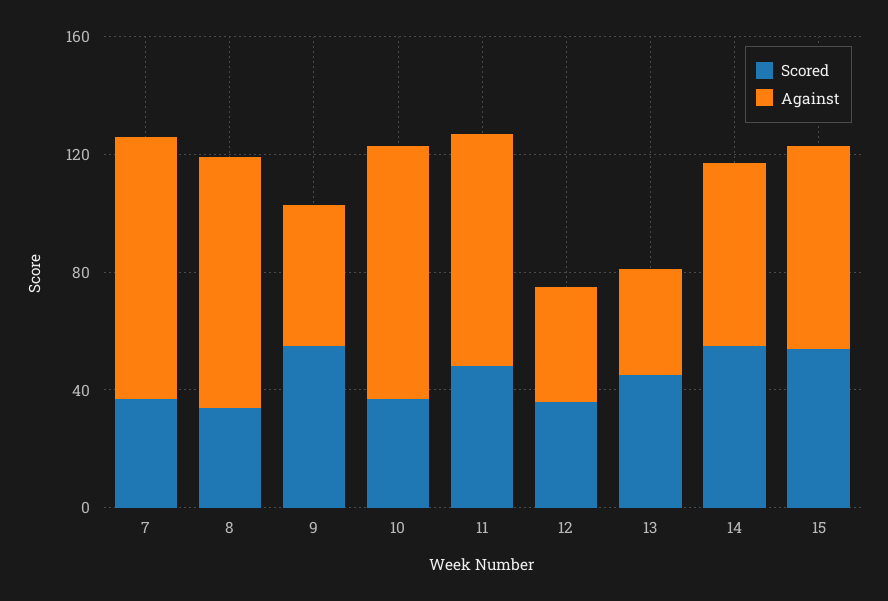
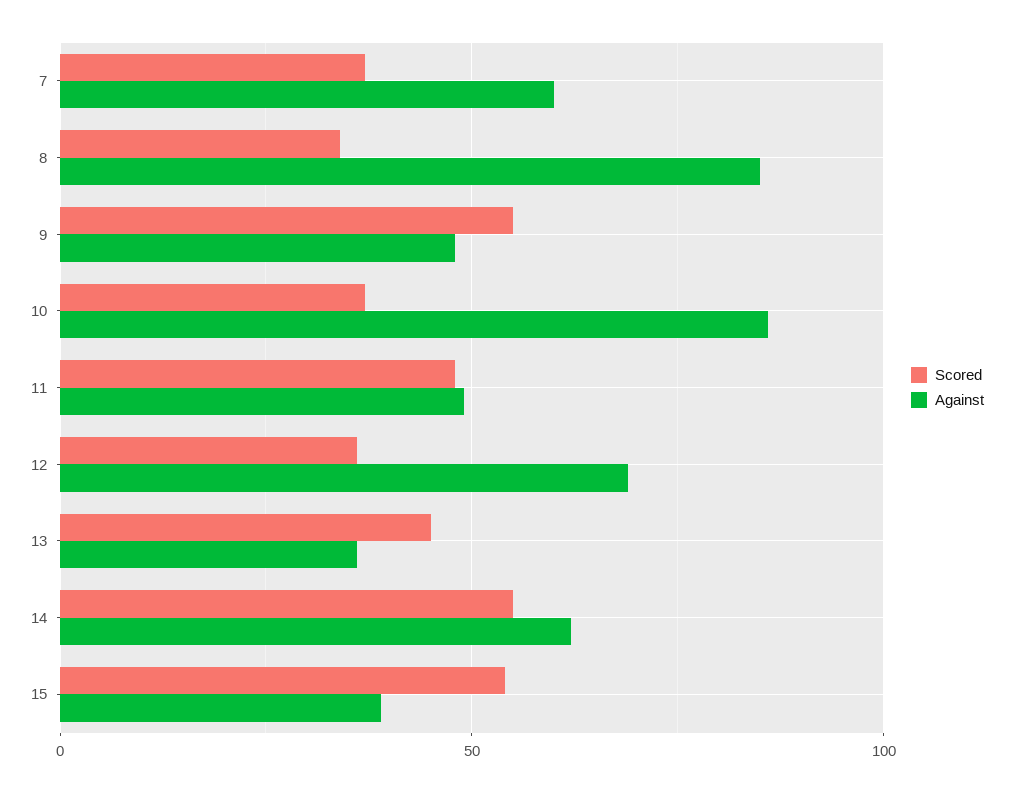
  {
    "Scored": {
      "7": 35,
      "8": 35,
      "9": 55,
      "10": 35,
      "11": 50,
      "12": 35,
      "13": 45,
      "14": 55,
      "15": 55
    },
    "Against": {
-     "7": 90,
+     "7": 60,
      "8": 85,
      "9": 50,
      "10": 85,
-     "11": 80,
+     "11": 50,
-     "12": 40,
+     "12": 70,
      "13": 35,
      "14": 60,
-     "15": 70
+     "15": 40
    }
  }

